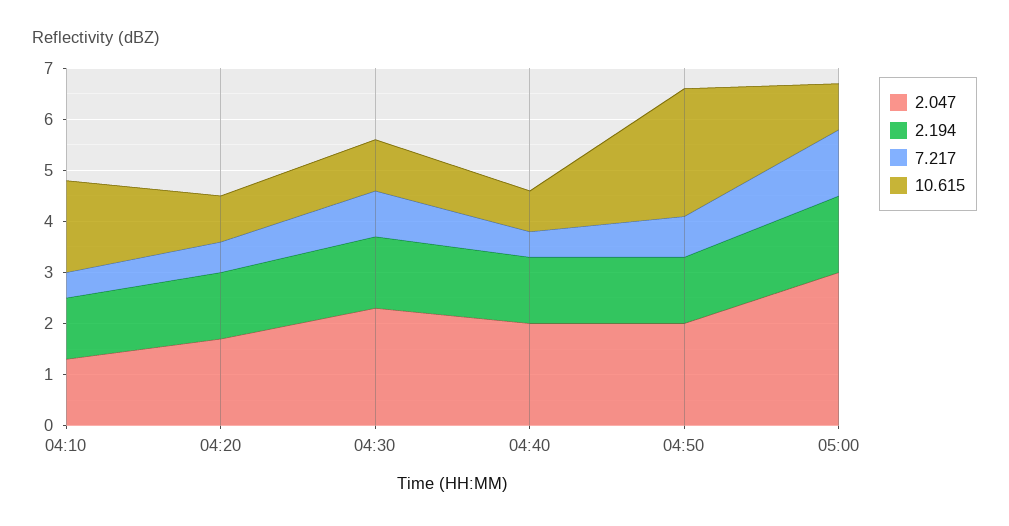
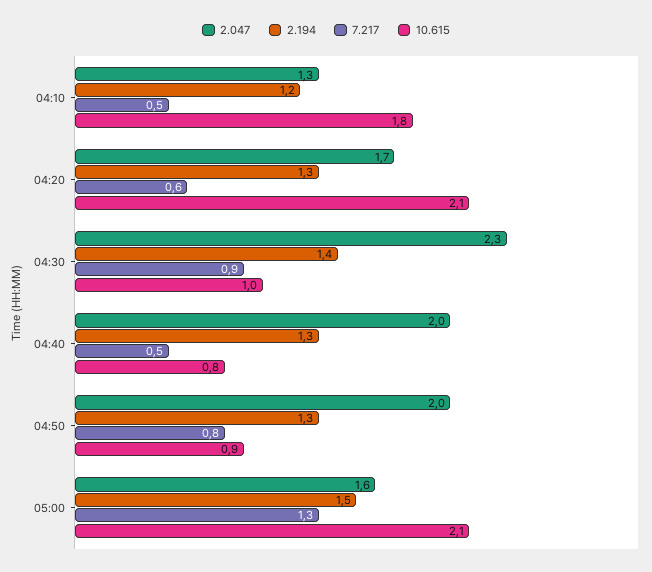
  {
    "2.047": {
      "04:10": 1.3,
      "04:20": 1.7,
      "04:30": 2.3,
      "04:40": 2,
      "04:50": 2,
-     "05:00": 3
+     "05:00": 1.6
    },
    "2.194": {
      "04:10": 1.2,
      "04:20": 1.3,
      "04:30": 1.4,
      "04:40": 1.3,
      "04:50": 1.3,
      "05:00": 1.5
    },
    "7.217": {
      "04:10": 0.5,
      "04:20": 0.6,
      "04:30": 0.9,
      "04:40": 0.5,
      "04:50": 0.8,
      "05:00": 1.3
    },
    "10.615": {
      "04:10": 1.8,
-     "04:20": 1,
+     "04:20": 2.1,
      "04:30": 1,
      "04:40": 0.8,
-     "04:50": 2.5,
+     "04:50": 0.9,
-     "05:00": 1
+     "05:00": 2.1
    }
  }

